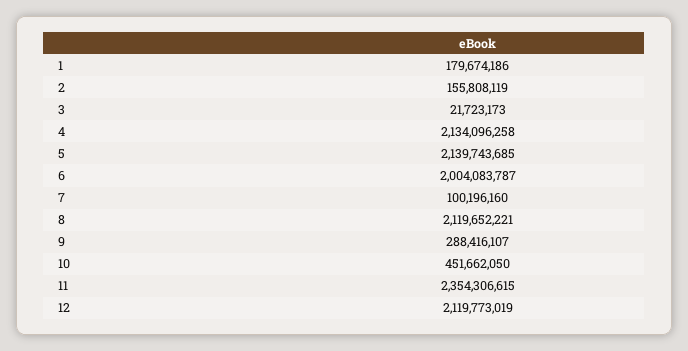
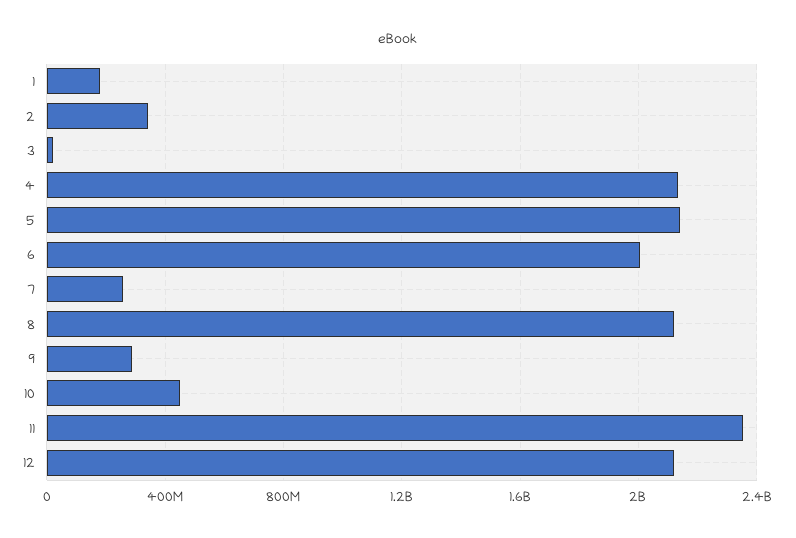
  {
    "1": 179674186,
-   "2": 155808119,
+   "2": 350000000,
    "3": 21723173,
    "4": 2134096258,
    "5": 2139743685,
    "6": 2004083787,
-   "7": 100196160,
+   "7": 250000000,
    "8": 2119652221,
    "9": 288416107,
    "10": 451662050,
    "11": 2354306615,
    "12": 2119773019
  }

